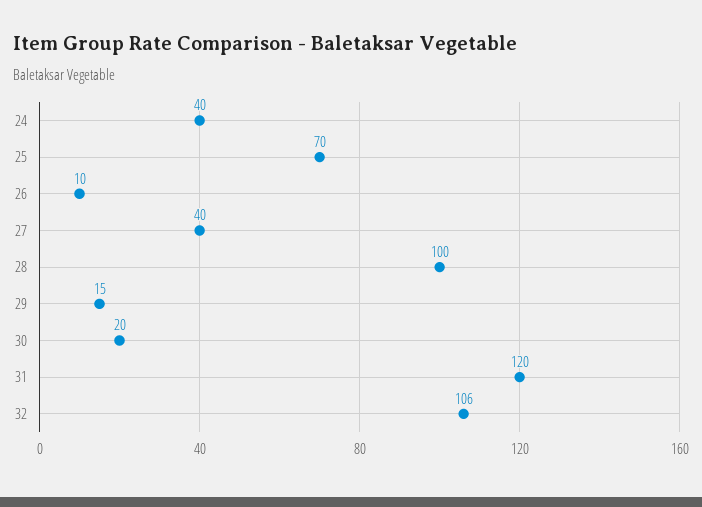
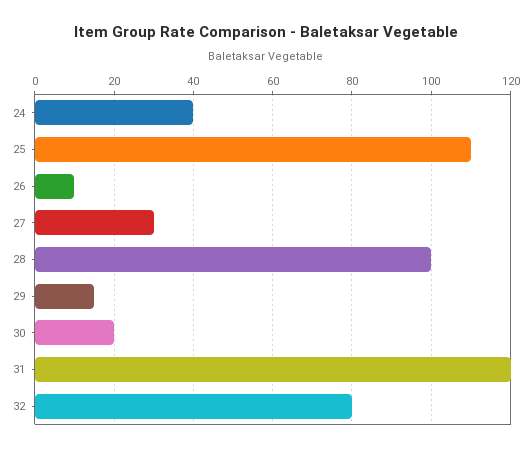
  {
    "24": 40,
-   "25": 70,
+   "25": 110,
    "26": 10,
-   "27": 40,
+   "27": 30,
    "28": 100,
    "29": 15,
    "30": 20,
    "31": 120,
-   "32": 106
+   "32": 80
  }

